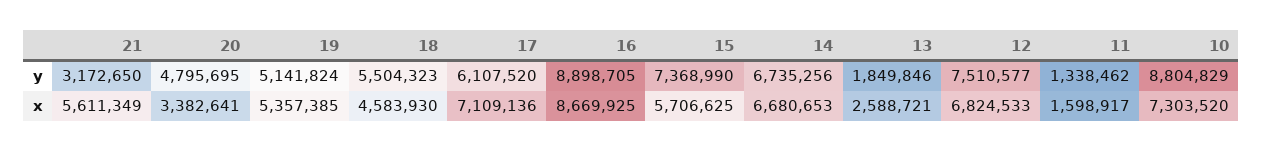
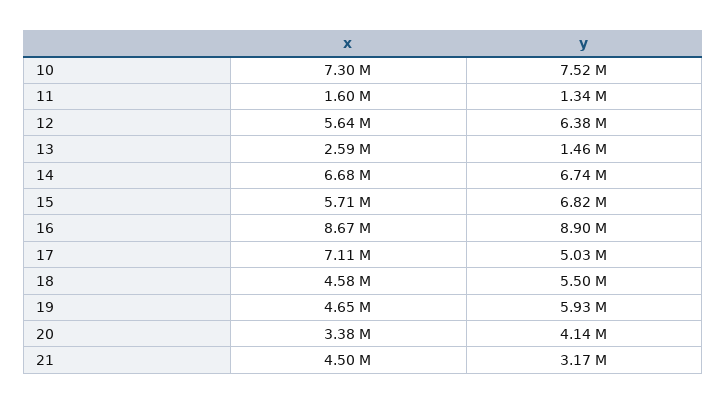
  {
    "21": {
      "y": 3172650,
-     "x": 5611349
+     "x": 4500000
    },
    "20": {
-     "y": 4795695,
+     "y": 4140000,
      "x": 3382641
    },
    "19": {
-     "y": 5141824,
+     "y": 5930000,
-     "x": 5357385
+     "x": 4650000
    },
    "18": {
      "y": 5504323,
      "x": 4583930
    },
    "17": {
-     "y": 6107520,
+     "y": 5030000,
      "x": 7109136
    },
    "16": {
      "y": 8898705,
      "x": 8669925
    },
    "15": {
-     "y": 7368990,
+     "y": 6820000,
      "x": 5706625
    },
    "14": {
      "y": 6735256,
      "x": 6680653
    },
    "13": {
-     "y": 1849846,
+     "y": 1460000,
      "x": 2588721
    },
    "12": {
-     "y": 7510577,
+     "y": 6380000,
-     "x": 6824533
+     "x": 5640000
    },
    "11": {
      "y": 1338462,
      "x": 1598917
    },
    "10": {
-     "y": 8804829,
+     "y": 7520000,
      "x": 7303520
    }
  }

